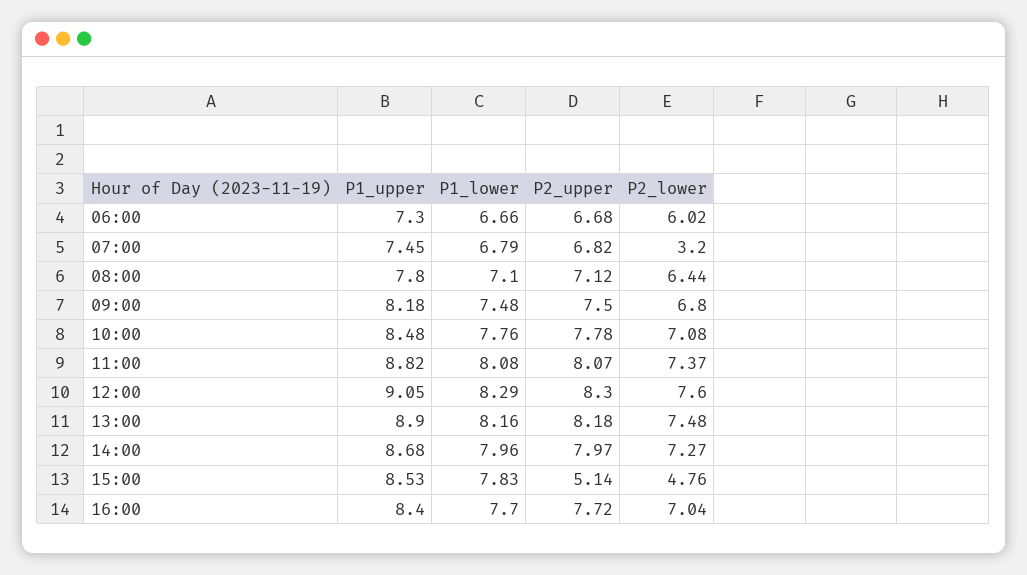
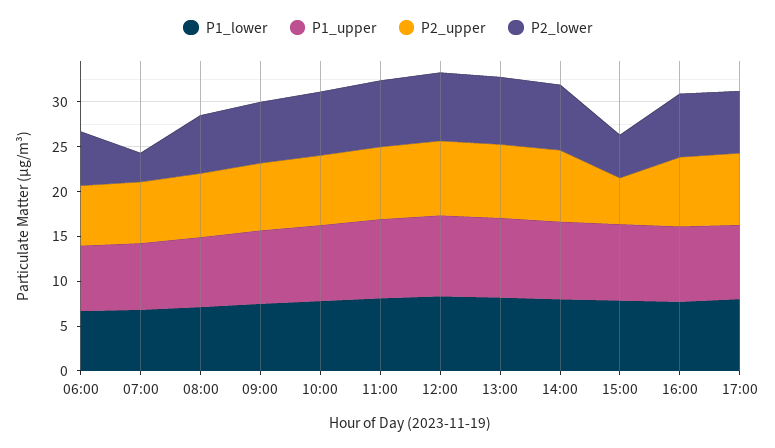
  {
    "P1_upper": {
      "06:00": 7.3,
      "07:00": 7.45,
      "08:00": 7.8,
      "09:00": 8.18,
      "10:00": 8.48,
      "11:00": 8.82,
      "12:00": 9.05,
      "13:00": 8.9,
      "14:00": 8.68,
      "15:00": 8.53,
-     "16:00": 8.4
+     "16:00": 8.4,
+     "17:00": 8
    },
    "P1_lower": {
      "06:00": 6.66,
      "07:00": 6.79,
      "08:00": 7.1,
      "09:00": 7.48,
      "10:00": 7.76,
      "11:00": 8.08,
      "12:00": 8.29,
      "13:00": 8.16,
      "14:00": 7.96,
      "15:00": 7.83,
-     "16:00": 7.7
+     "16:00": 7.7,
+     "17:00": 8
    },
    "P2_upper": {
      "06:00": 6.68,
      "07:00": 6.82,
      "08:00": 7.12,
      "09:00": 7.5,
      "10:00": 7.78,
      "11:00": 8.07,
      "12:00": 8.3,
      "13:00": 8.18,
      "14:00": 7.97,
      "15:00": 5.14,
-     "16:00": 7.72
+     "16:00": 7.72,
+     "17:00": 8
    },
    "P2_lower": {
      "06:00": 6.02,
      "07:00": 3.2,
      "08:00": 6.44,
      "09:00": 6.8,
      "10:00": 7.08,
      "11:00": 7.37,
      "12:00": 7.6,
      "13:00": 7.48,
      "14:00": 7.27,
      "15:00": 4.76,
-     "16:00": 7.04
+     "16:00": 7.04,
+     "17:00": 7
    }
  }

